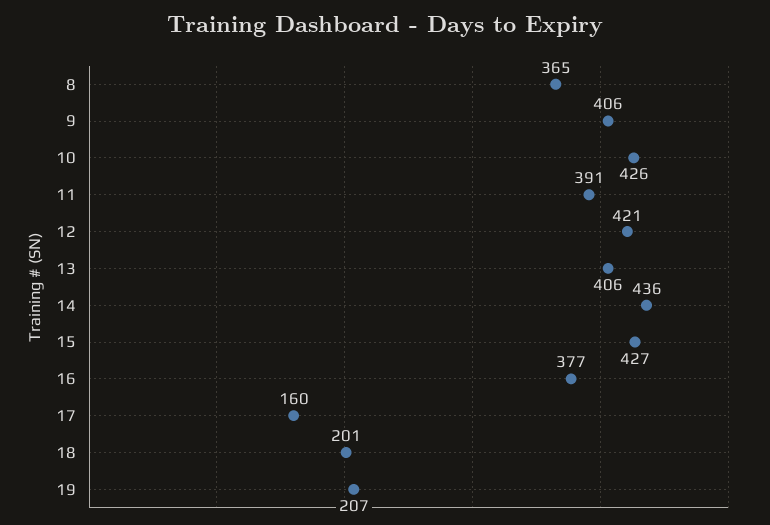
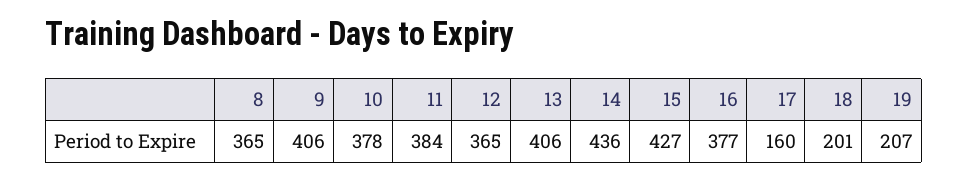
  {
    "8": 365,
    "9": 406,
-   "10": 426,
+   "10": 378,
-   "11": 391,
+   "11": 384,
-   "12": 421,
+   "12": 365,
    "13": 406,
    "14": 436,
    "15": 427,
    "16": 377,
    "17": 160,
    "18": 201,
    "19": 207
  }

